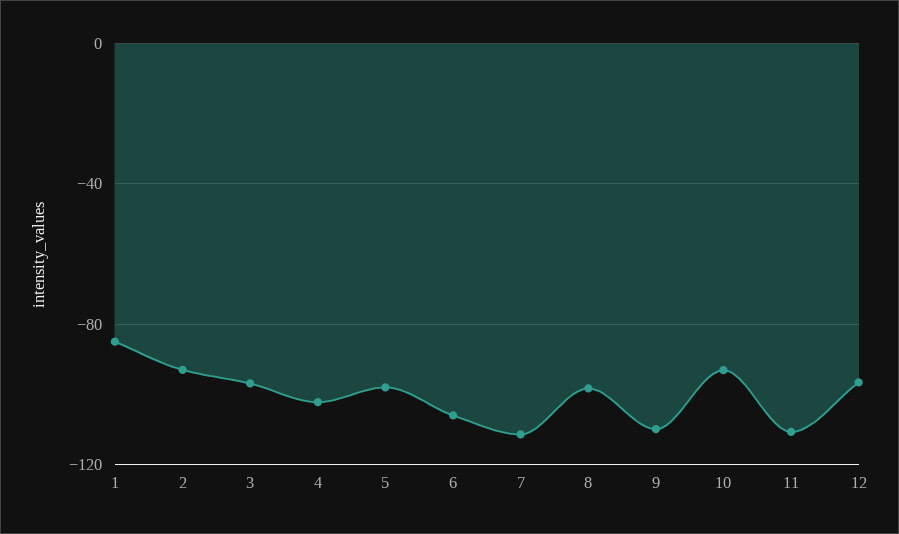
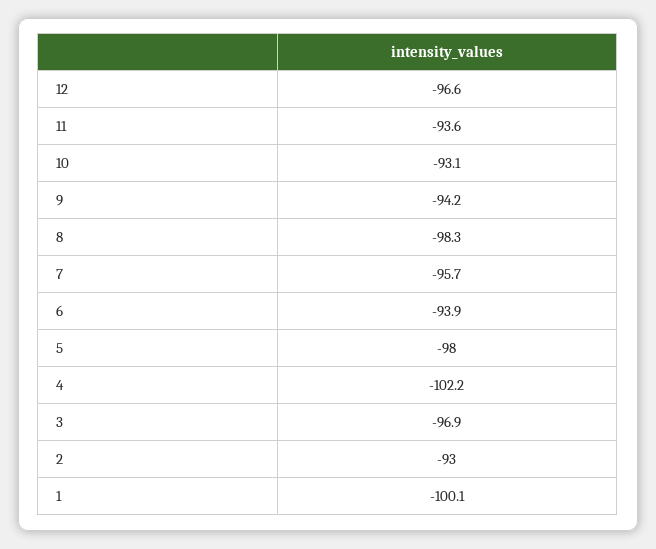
  {
-   "1": -85,
+   "1": -100.1,
    "2": -93,
    "3": -96.9,
    "4": -102.2,
    "5": -98,
-   "6": -105,
+   "6": -93.9,
-   "7": -110,
+   "7": -95.7,
    "8": -98.3,
-   "9": -110,
+   "9": -94.2,
    "10": -93.1,
-   "11": -110,
+   "11": -93.6,
    "12": -96.6
  }

